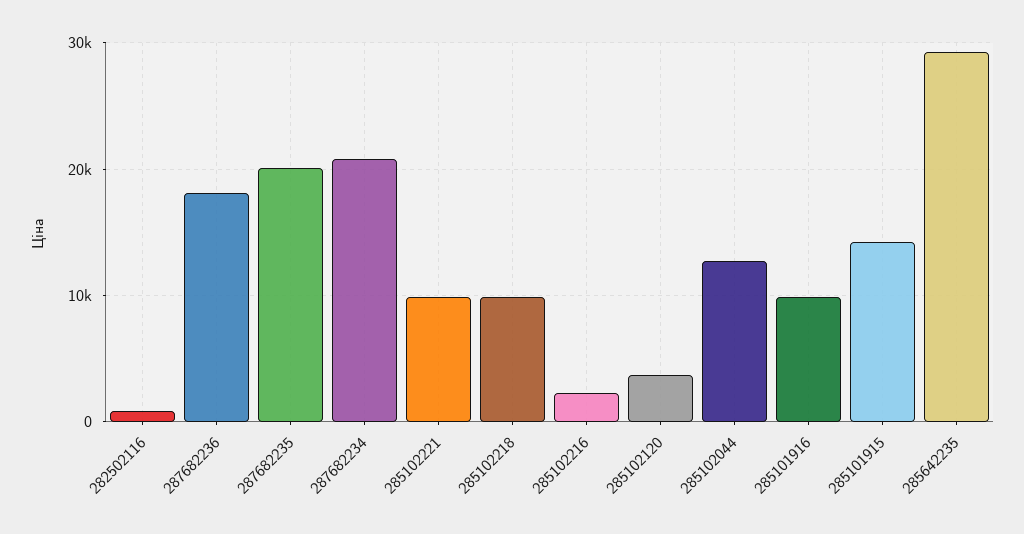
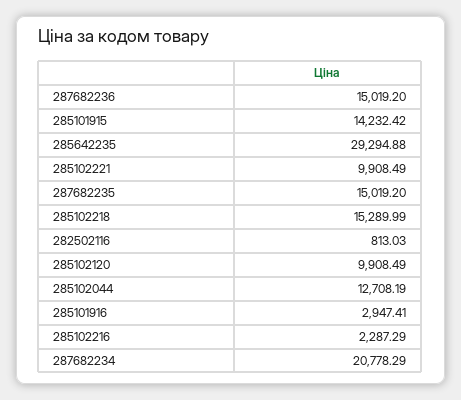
  {
    "282502116": 813.03,
-   "287682236": 18000,
+   "287682236": 15019.2,
-   "287682235": 20000,
+   "287682235": 15019.2,
    "287682234": 20778.29,
    "285102221": 9908.49,
-   "285102218": 10000,
+   "285102218": 15289.99,
    "285102216": 2287.29,
-   "285102120": 4000,
+   "285102120": 9908.49,
    "285102044": 12708.19,
-   "285101916": 10000,
+   "285101916": 2947.41,
    "285101915": 14232.42,
    "285642235": 29294.88
  }

